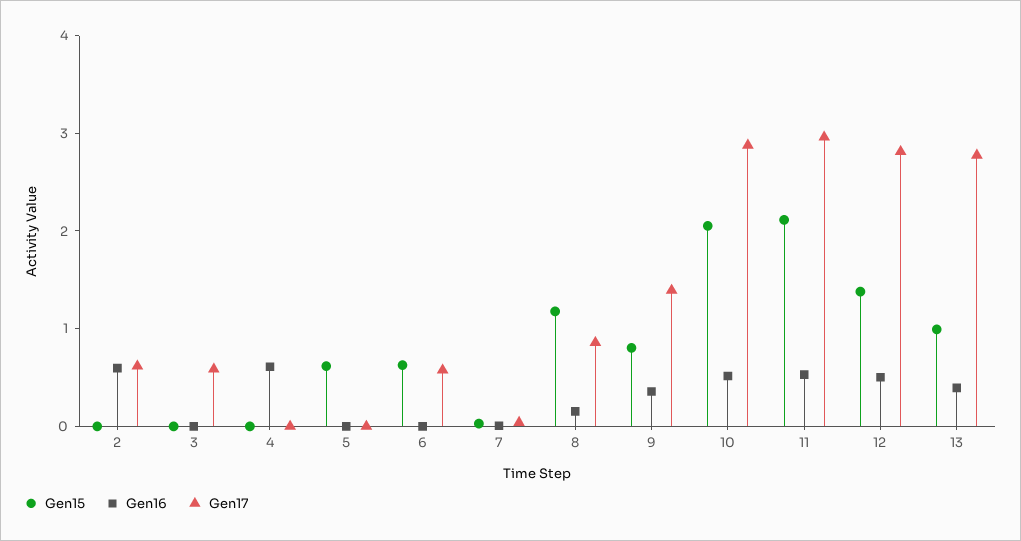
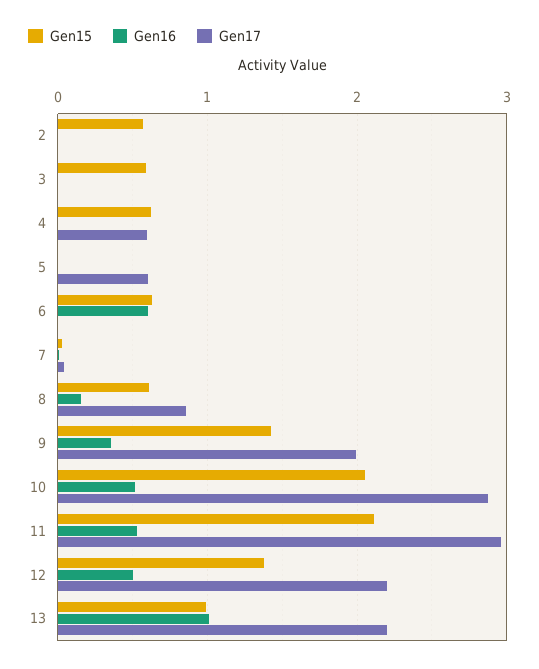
  {
    "Gen15": {
-     "2": 0,
+     "2": 0.6,
-     "3": 0,
+     "3": 0.6,
-     "4": 0,
+     "4": 0.6,
-     "5": 0.6,
+     "5": 0,
      "6": 0.6,
      "7": 0,
-     "8": 1.2,
+     "8": 0.6,
-     "9": 0.8,
+     "9": 1.4,
      "10": 2.1,
      "11": 2.1,
      "12": 1.4,
      "13": 1
    },
    "Gen16": {
-     "2": 0.6,
+     "2": 0,
      "3": 0,
-     "4": 0.6,
+     "4": 0,
      "5": 0,
-     "6": 0,
+     "6": 0.6,
      "7": 0,
      "8": 0.2,
      "9": 0.4,
      "10": 0.5,
      "11": 0.5,
      "12": 0.5,
-     "13": 0.4
+     "13": 1
    },
    "Gen17": {
-     "2": 0.6,
+     "2": 0,
-     "3": 0.6,
+     "3": 0,
-     "4": 0,
+     "4": 0.6,
-     "5": 0,
+     "5": 0.6,
-     "6": 0.6,
+     "6": 0,
      "7": 0,
      "8": 0.9,
-     "9": 1.4,
+     "9": 2,
      "10": 2.9,
      "11": 3,
-     "12": 2.8,
+     "12": 2.2,
-     "13": 2.8
+     "13": 2.2
    }
  }

